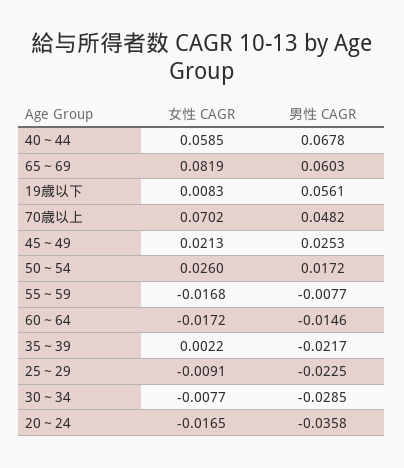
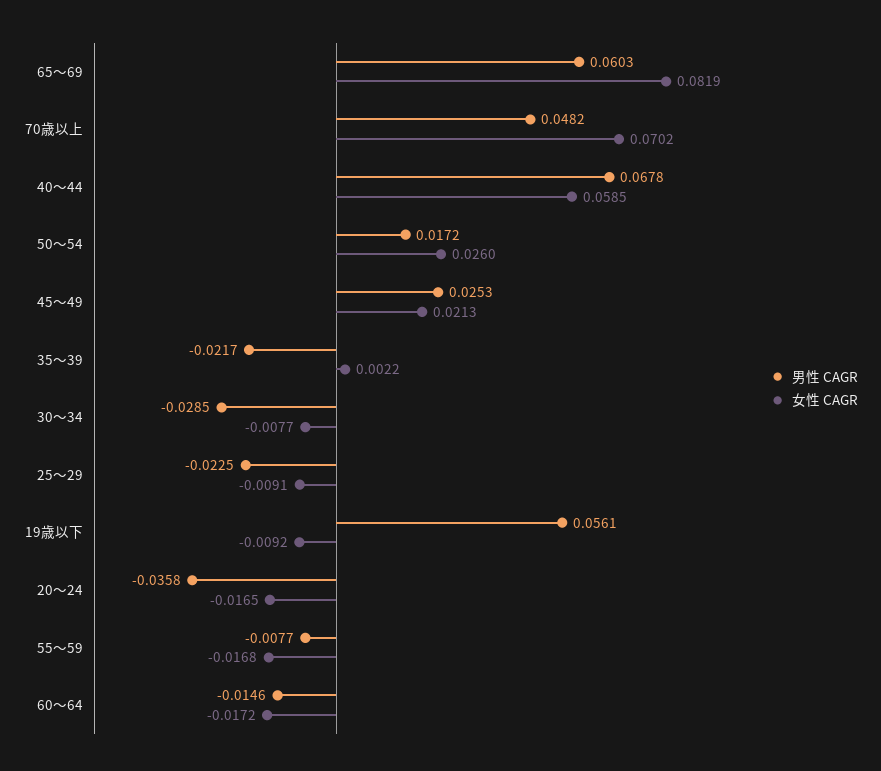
  {
    "女性 CAGR": {
      "40～44": 0.0585,
      "65～69": 0.0819,
-     "19歳以下": 0.0083,
+     "19歳以下": -0.0092,
      "70歳以上": 0.0702,
      "45～49": 0.0213,
      "50～54": 0.026,
      "55～59": -0.0168,
      "60～64": -0.0172,
      "35～39": 0.0022,
      "25～29": -0.0091,
      "30～34": -0.0077,
      "20～24": -0.0165
    },
    "男性 CAGR": {
      "40～44": 0.0678,
      "65～69": 0.0603,
      "19歳以下": 0.0561,
      "70歳以上": 0.0482,
      "45～49": 0.0253,
      "50～54": 0.0172,
      "55～59": -0.0077,
      "60～64": -0.0146,
      "35～39": -0.0217,
      "25～29": -0.0225,
      "30～34": -0.0285,
      "20～24": -0.0358
    }
  }

